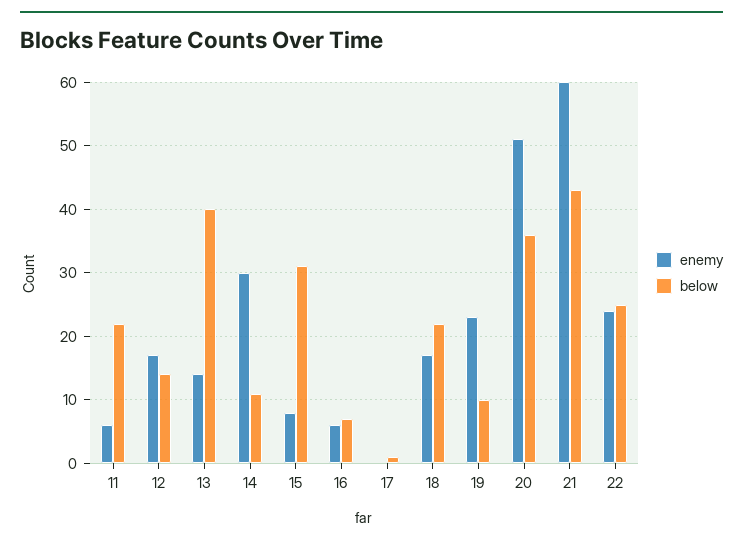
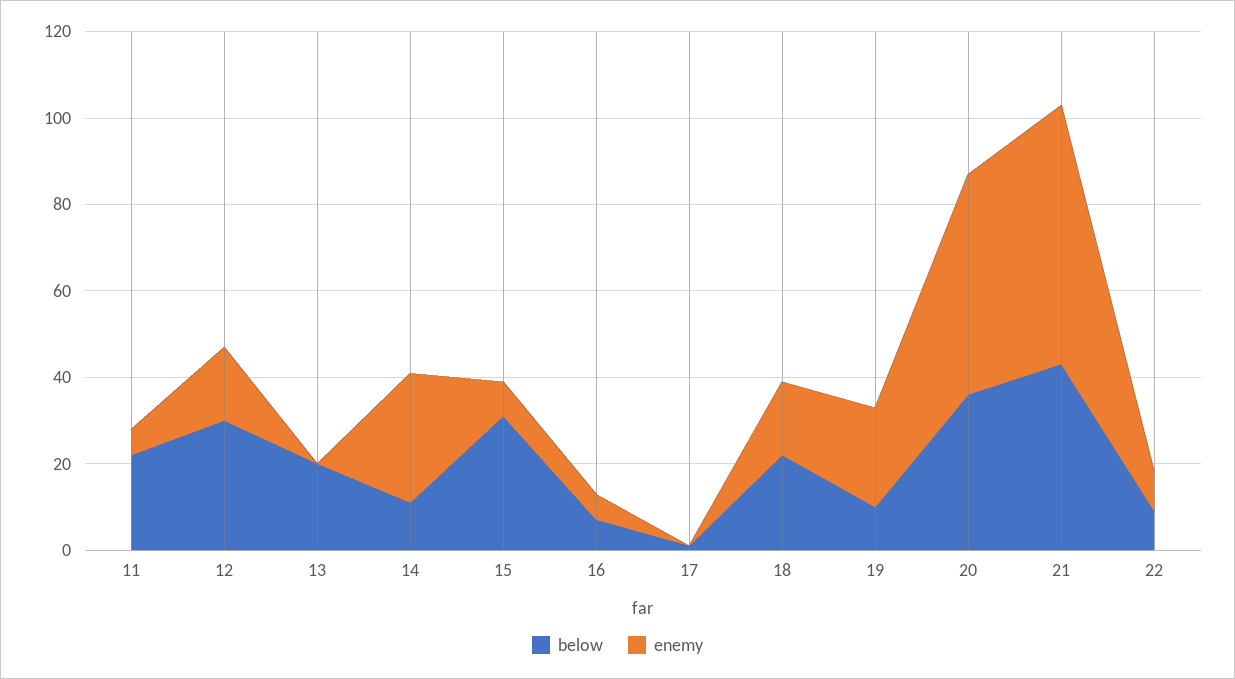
  {
    "enemy": {
      "11": 6,
      "12": 17,
-     "13": 14,
+     "13": 0,
      "14": 30,
      "15": 8,
      "16": 6,
      "17": 0,
      "18": 17,
      "19": 23,
      "20": 51,
      "21": 60,
-     "22": 24
+     "22": 10
    },
    "below": {
      "11": 22,
-     "12": 14,
+     "12": 30,
-     "13": 40,
+     "13": 20,
      "14": 11,
      "15": 31,
      "16": 7,
      "17": 1,
      "18": 22,
      "19": 10,
      "20": 36,
      "21": 43,
-     "22": 25
+     "22": 10
    }
  }

